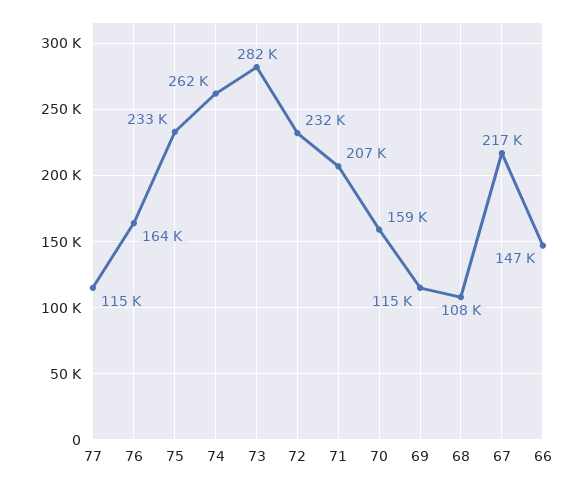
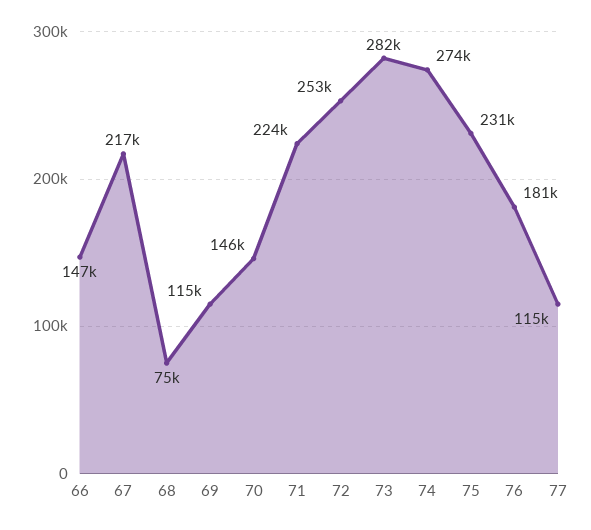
  {
    "77": 115000,
-   "76": 164000,
+   "76": 181000,
-   "75": 233000,
+   "75": 231000,
-   "74": 262000,
+   "74": 274000,
    "73": 282000,
-   "72": 232000,
+   "72": 253000,
-   "71": 207000,
+   "71": 224000,
-   "70": 159000,
+   "70": 146000,
    "69": 115000,
-   "68": 108000,
+   "68": 75000,
    "67": 217000,
    "66": 147000
  }

